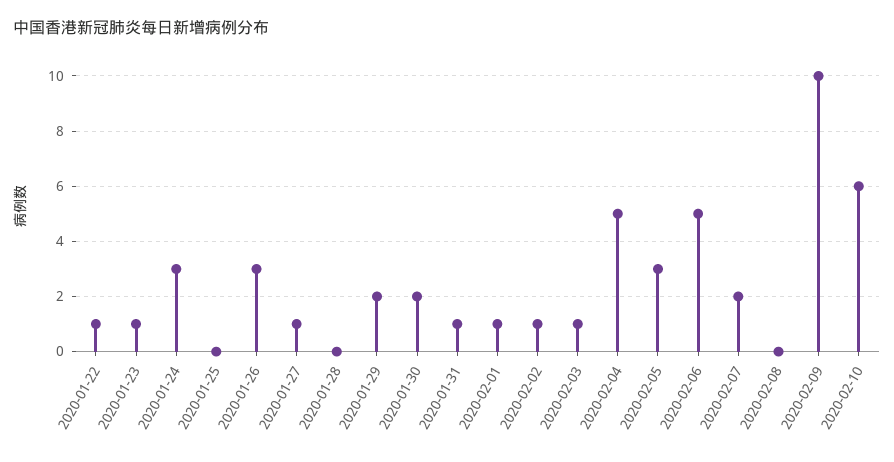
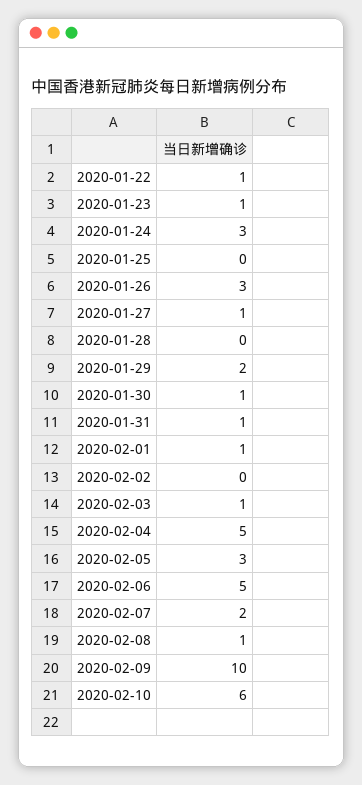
  {
    "2020-01-22": 1,
    "2020-01-23": 1,
    "2020-01-24": 3,
    "2020-01-25": 0,
    "2020-01-26": 3,
    "2020-01-27": 1,
    "2020-01-28": 0,
    "2020-01-29": 2,
-   "2020-01-30": 2,
+   "2020-01-30": 1,
    "2020-01-31": 1,
    "2020-02-01": 1,
-   "2020-02-02": 1,
+   "2020-02-02": 0,
    "2020-02-03": 1,
    "2020-02-04": 5,
    "2020-02-05": 3,
    "2020-02-06": 5,
    "2020-02-07": 2,
-   "2020-02-08": 0,
+   "2020-02-08": 1,
    "2020-02-09": 10,
    "2020-02-10": 6
  }

